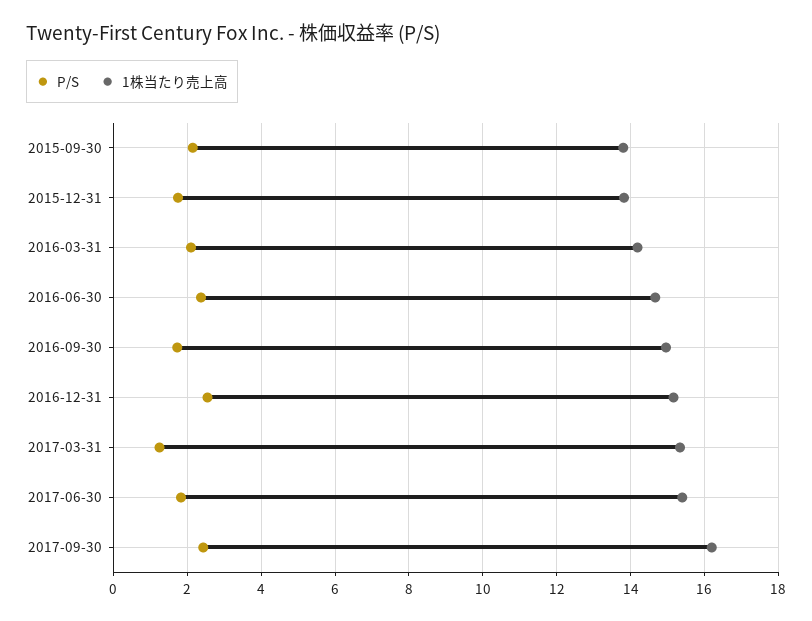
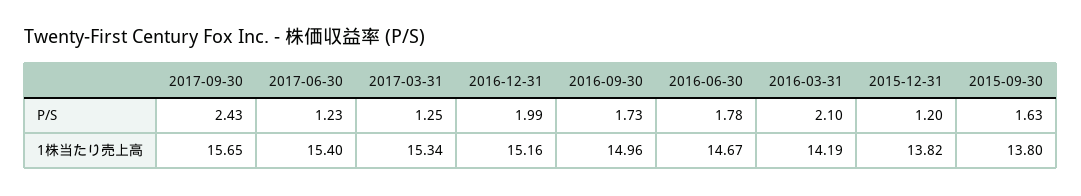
  {
    "P/S": {
-     "2015-09-30": 2.2,
+     "2015-09-30": 1.63,
-     "2015-12-31": 1.8,
+     "2015-12-31": 1.2,
      "2016-03-31": 2.1,
-     "2016-06-30": 2.4,
+     "2016-06-30": 1.78,
      "2016-09-30": 1.73,
-     "2016-12-31": 2.6,
+     "2016-12-31": 1.99,
      "2017-03-31": 1.25,
-     "2017-06-30": 1.8,
+     "2017-06-30": 1.23,
      "2017-09-30": 2.43
    },
    "1株当たり売上高": {
      "2015-09-30": 13.8,
      "2015-12-31": 13.82,
      "2016-03-31": 14.19,
      "2016-06-30": 14.67,
      "2016-09-30": 14.96,
      "2016-12-31": 15.16,
      "2017-03-31": 15.34,
      "2017-06-30": 15.4,
-     "2017-09-30": 16.2
+     "2017-09-30": 15.65
    }
  }

